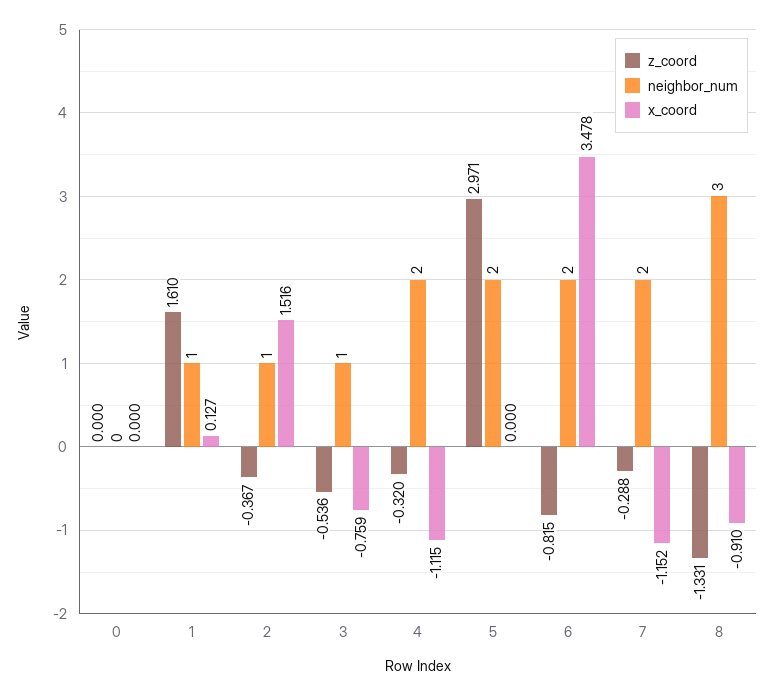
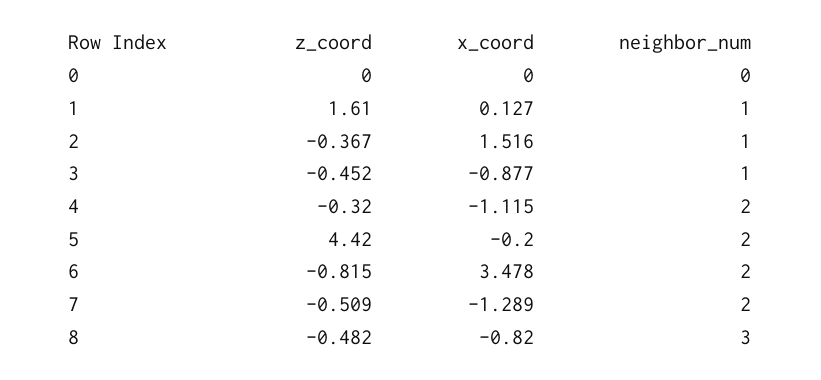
  {
    "z_coord": {
      "0": 0,
      "1": 1.61,
      "2": -0.367,
-     "3": -0.536,
+     "3": -0.452,
      "4": -0.32,
-     "5": 2.971,
+     "5": 4.42,
      "6": -0.815,
-     "7": -0.288,
+     "7": -0.509,
-     "8": -1.331
+     "8": -0.482
    },
    "neighbor_num": {
      "0": 0,
      "1": 1,
      "2": 1,
      "3": 1,
      "4": 2,
      "5": 2,
      "6": 2,
      "7": 2,
      "8": 3
    },
    "x_coord": {
      "0": 0,
      "1": 0.127,
      "2": 1.516,
-     "3": -0.759,
+     "3": -0.877,
      "4": -1.115,
-     "5": 0,
+     "5": -0.2,
      "6": 3.478,
-     "7": -1.152,
+     "7": -1.289,
-     "8": -0.91
+     "8": -0.82
    }
  }

